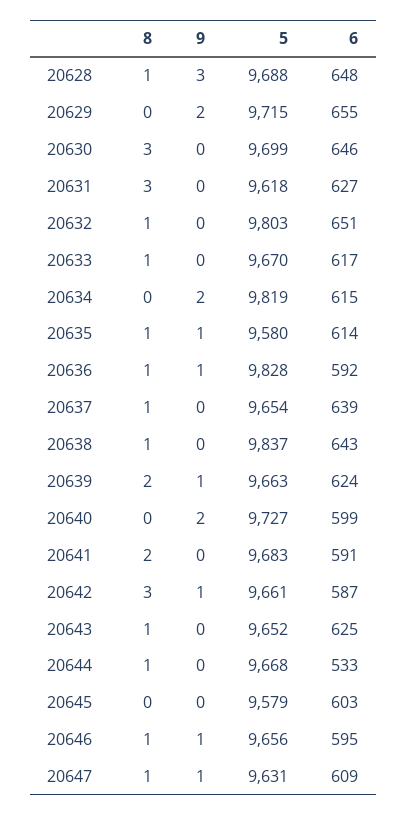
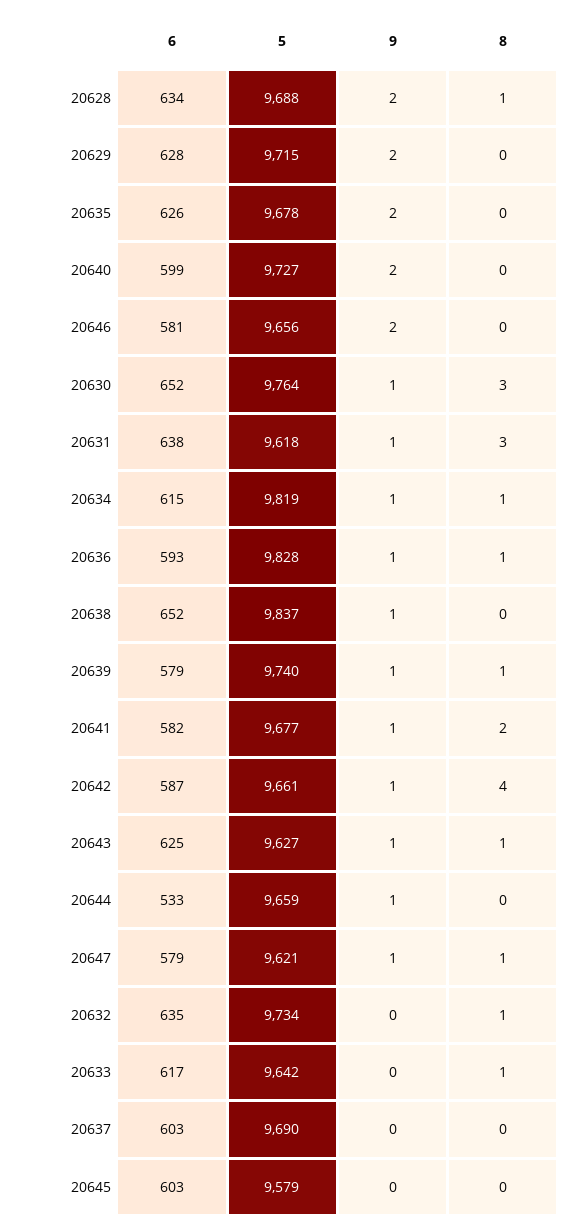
  {
    "8": {
      "20628": 1,
      "20629": 0,
      "20630": 3,
      "20631": 3,
      "20632": 1,
      "20633": 1,
-     "20634": 0,
+     "20634": 1,
-     "20635": 1,
+     "20635": 0,
      "20636": 1,
-     "20637": 1,
+     "20637": 0,
-     "20638": 1,
+     "20638": 0,
-     "20639": 2,
+     "20639": 1,
      "20640": 0,
      "20641": 2,
-     "20642": 3,
+     "20642": 4,
      "20643": 1,
-     "20644": 1,
+     "20644": 0,
      "20645": 0,
-     "20646": 1,
+     "20646": 0,
      "20647": 1
    },
    "9": {
-     "20628": 3,
+     "20628": 2,
      "20629": 2,
-     "20630": 0,
+     "20630": 1,
-     "20631": 0,
+     "20631": 1,
      "20632": 0,
      "20633": 0,
-     "20634": 2,
+     "20634": 1,
-     "20635": 1,
+     "20635": 2,
      "20636": 1,
      "20637": 0,
-     "20638": 0,
+     "20638": 1,
      "20639": 1,
      "20640": 2,
-     "20641": 0,
+     "20641": 1,
      "20642": 1,
-     "20643": 0,
+     "20643": 1,
-     "20644": 0,
+     "20644": 1,
      "20645": 0,
-     "20646": 1,
+     "20646": 2,
      "20647": 1
    },
    "5": {
      "20628": 9688,
      "20629": 9715,
-     "20630": 9699,
+     "20630": 9764,
      "20631": 9618,
-     "20632": 9803,
+     "20632": 9734,
-     "20633": 9670,
+     "20633": 9642,
      "20634": 9819,
-     "20635": 9580,
+     "20635": 9678,
      "20636": 9828,
-     "20637": 9654,
+     "20637": 9690,
      "20638": 9837,
-     "20639": 9663,
+     "20639": 9740,
      "20640": 9727,
-     "20641": 9683,
+     "20641": 9677,
      "20642": 9661,
-     "20643": 9652,
+     "20643": 9627,
-     "20644": 9668,
+     "20644": 9659,
      "20645": 9579,
      "20646": 9656,
-     "20647": 9631
+     "20647": 9621
    },
    "6": {
-     "20628": 648,
+     "20628": 634,
-     "20629": 655,
+     "20629": 628,
-     "20630": 646,
+     "20630": 652,
-     "20631": 627,
+     "20631": 638,
-     "20632": 651,
+     "20632": 635,
      "20633": 617,
      "20634": 615,
-     "20635": 614,
+     "20635": 626,
-     "20636": 592,
+     "20636": 593,
-     "20637": 639,
+     "20637": 603,
-     "20638": 643,
+     "20638": 652,
-     "20639": 624,
+     "20639": 579,
      "20640": 599,
-     "20641": 591,
+     "20641": 582,
      "20642": 587,
      "20643": 625,
      "20644": 533,
      "20645": 603,
-     "20646": 595,
+     "20646": 581,
-     "20647": 609
+     "20647": 579
    }
  }

